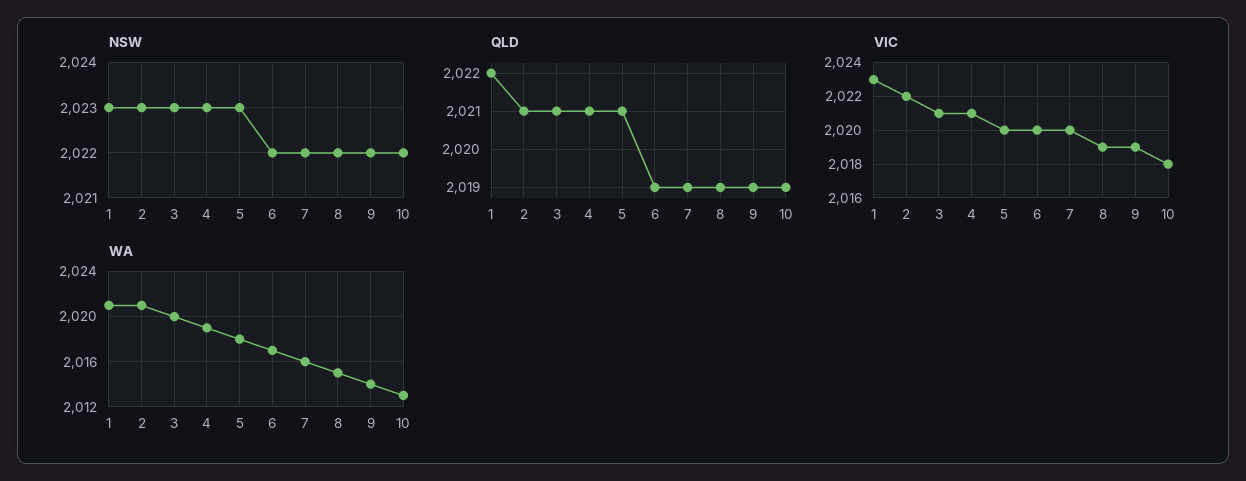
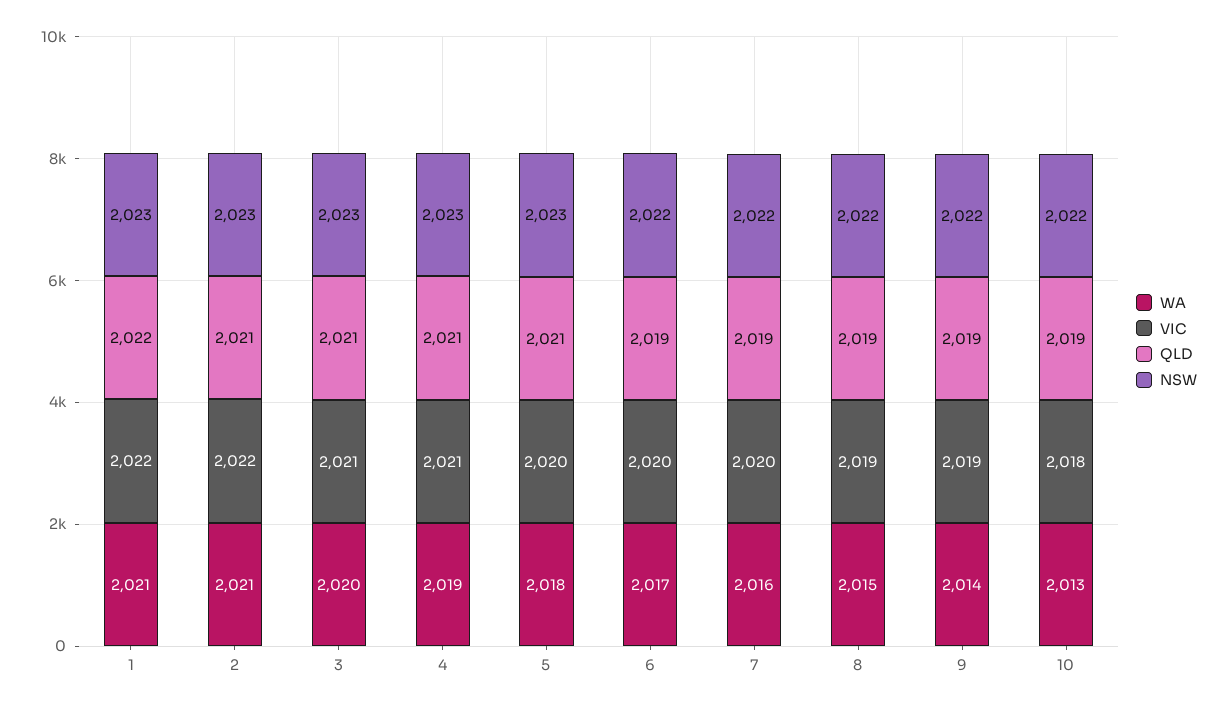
  {
    "NSW": {
      "1": 2023,
      "2": 2023,
      "3": 2023,
      "4": 2023,
      "5": 2023,
      "6": 2022,
      "7": 2022,
      "8": 2022,
      "9": 2022,
      "10": 2022
    },
    "QLD": {
      "1": 2022,
      "2": 2021,
      "3": 2021,
      "4": 2021,
      "5": 2021,
      "6": 2019,
      "7": 2019,
      "8": 2019,
      "9": 2019,
      "10": 2019
    },
    "VIC": {
-     "1": 2023,
+     "1": 2022,
      "2": 2022,
      "3": 2021,
      "4": 2021,
      "5": 2020,
      "6": 2020,
      "7": 2020,
      "8": 2019,
      "9": 2019,
      "10": 2018
    },
    "WA": {
      "1": 2021,
      "2": 2021,
      "3": 2020,
      "4": 2019,
      "5": 2018,
      "6": 2017,
      "7": 2016,
      "8": 2015,
      "9": 2014,
      "10": 2013
    }
  }

